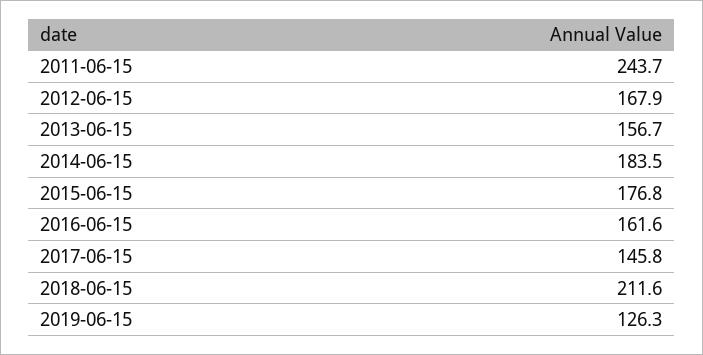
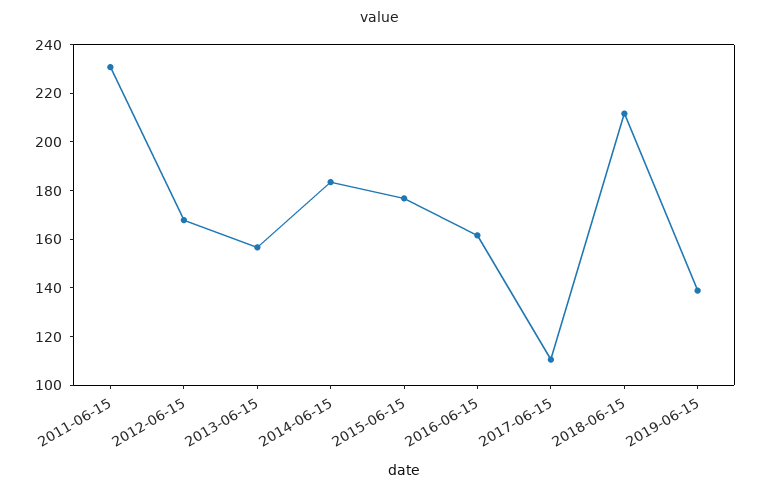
  {
-   "2011-06-15": 243.7,
+   "2011-06-15": 230,
    "2012-06-15": 167.9,
    "2013-06-15": 156.7,
    "2014-06-15": 183.5,
    "2015-06-15": 176.8,
    "2016-06-15": 161.6,
-   "2017-06-15": 145.8,
+   "2017-06-15": 110,
    "2018-06-15": 211.6,
-   "2019-06-15": 126.3
+   "2019-06-15": 140
  }

